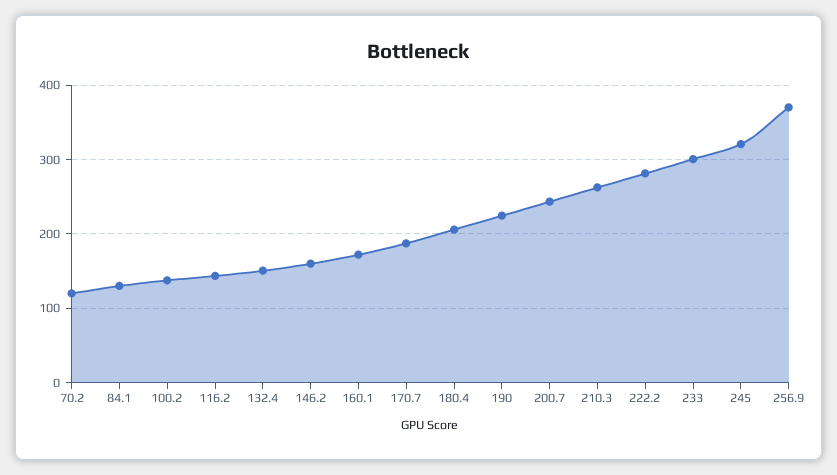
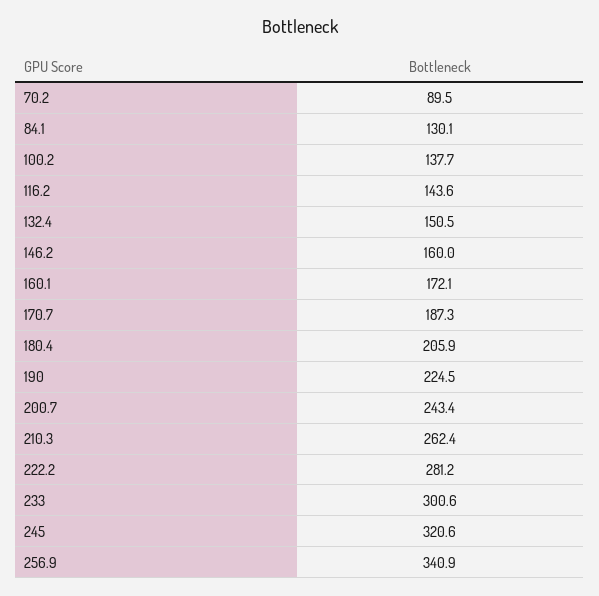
  {
-   "70.2": 120,
+   "70.2": 89.5,
    "84.1": 130.1,
    "100.2": 137.7,
    "116.2": 143.6,
    "132.4": 150.5,
    "146.2": 160,
    "160.1": 172.1,
    "170.7": 187.3,
    "180.4": 205.9,
    "190": 224.5,
    "200.7": 243.4,
    "210.3": 262.4,
    "222.2": 281.2,
    "233": 300.6,
    "245": 320.6,
-   "256.9": 370
+   "256.9": 340.9
  }

